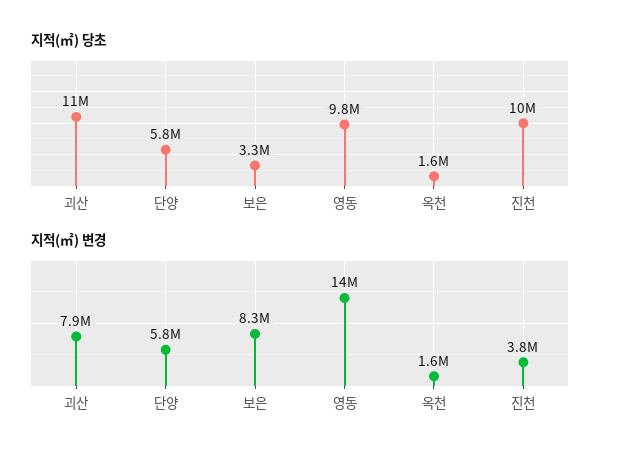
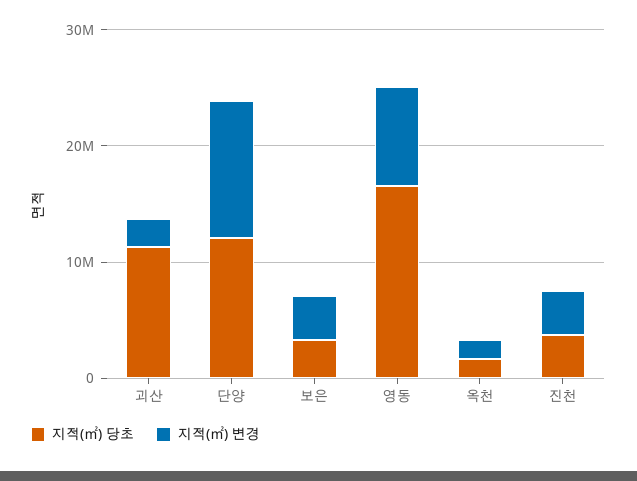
  {
    "지적(㎡) 당초": {
      "괴산": 11000000,
-     "단양": 5800000,
+     "단양": 12000000,
      "보은": 3300000,
-     "영동": 9800000,
+     "영동": 16000000,
      "옥천": 1600000,
-     "진천": 10000000
+     "진천": 4000000
    },
    "지적(㎡) 변경": {
-     "괴산": 7900000,
+     "괴산": 2000000,
-     "단양": 5800000,
+     "단양": 12000000,
-     "보은": 8300000,
+     "보은": 4000000,
-     "영동": 14000000,
+     "영동": 8000000,
      "옥천": 1600000,
      "진천": 3800000
    }
  }

